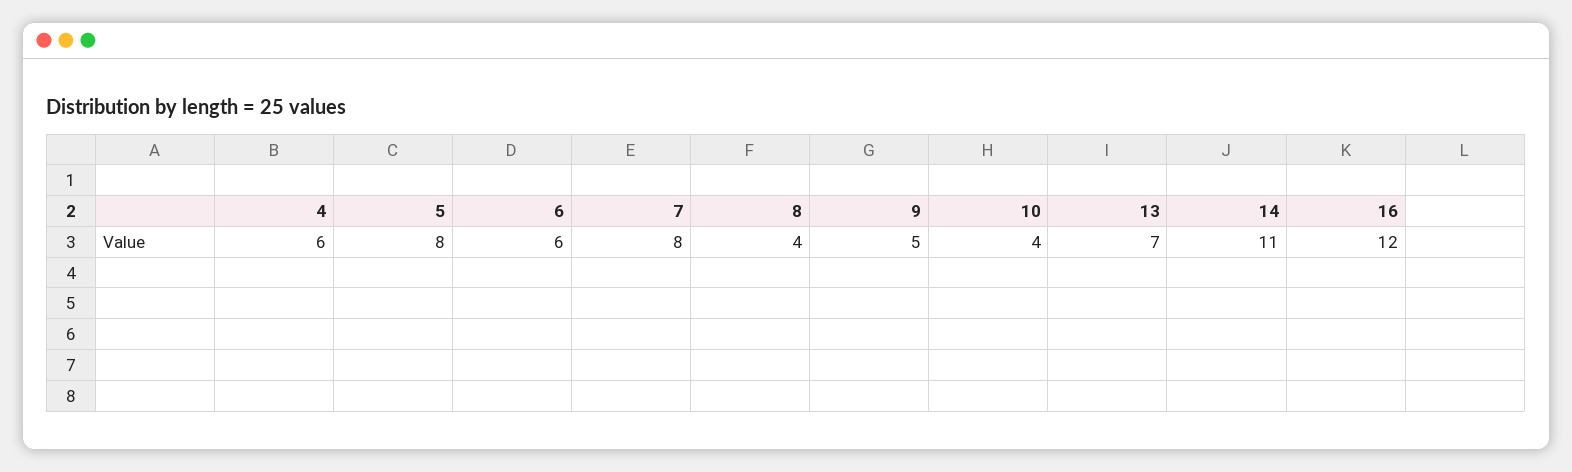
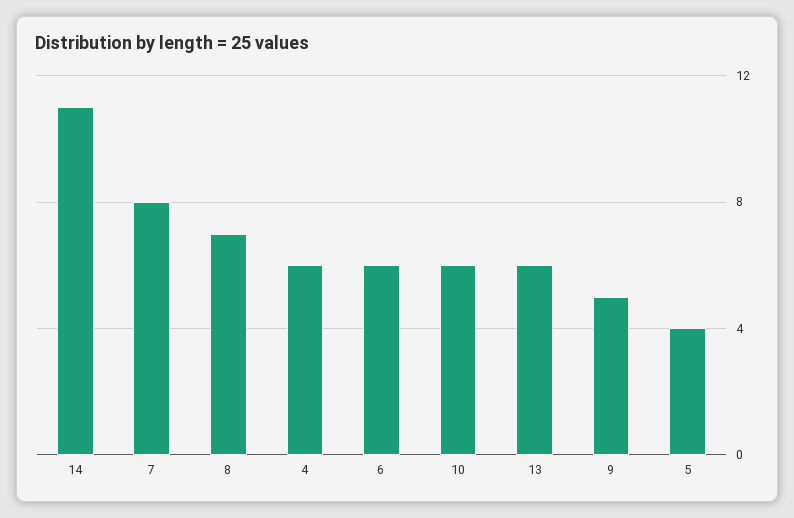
  {
    "4": 6,
-   "5": 8,
+   "5": 4,
    "6": 6,
    "7": 8,
-   "8": 4,
+   "8": 7,
    "9": 5,
-   "10": 4,
+   "10": 6,
-   "13": 7,
+   "13": 6,
-   "14": 11,
+   "14": 11
-   "16": 12
  }

